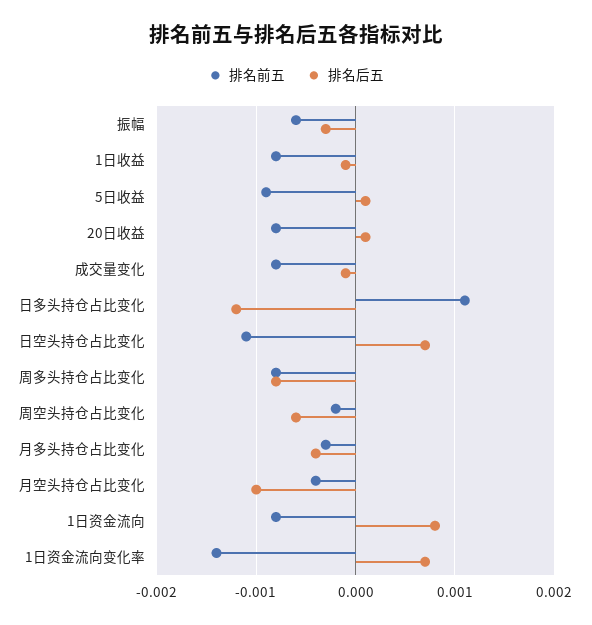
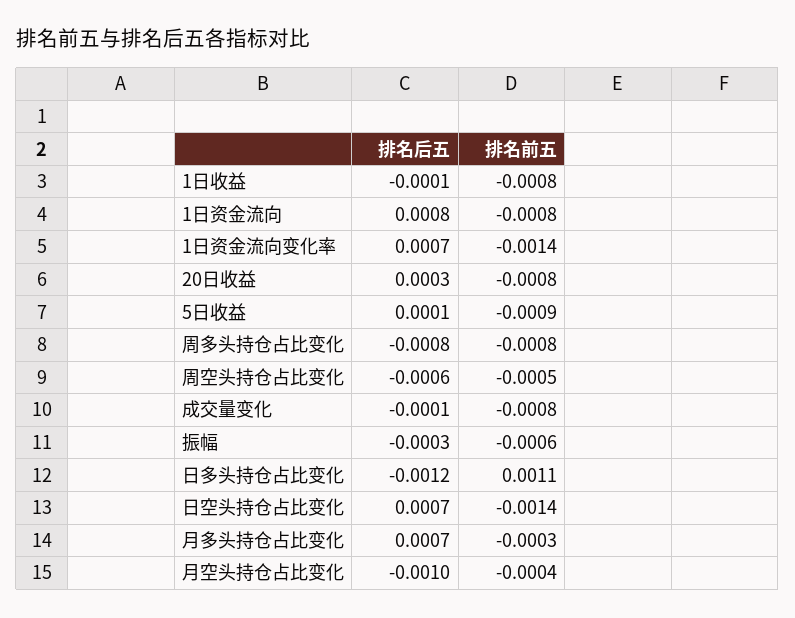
  {
    "排名前五": {
      "振幅": -0.0006,
      "1日收益": -0.0008,
      "5日收益": -0.0009,
      "20日收益": -0.0008,
      "成交量变化": -0.0008,
      "日多头持仓占比变化": 0.0011,
-     "日空头持仓占比变化": -0.0011,
+     "日空头持仓占比变化": -0.0014,
      "周多头持仓占比变化": -0.0008,
-     "周空头持仓占比变化": -0.0002,
+     "周空头持仓占比变化": -0.0005,
      "月多头持仓占比变化": -0.0003,
      "月空头持仓占比变化": -0.0004,
      "1日资金流向": -0.0008,
      "1日资金流向变化率": -0.0014
    },
    "排名后五": {
      "振幅": -0.0003,
      "1日收益": -0.0001,
      "5日收益": 0.0001,
-     "20日收益": 0.0001,
+     "20日收益": 0.0003,
      "成交量变化": -0.0001,
      "日多头持仓占比变化": -0.0012,
      "日空头持仓占比变化": 0.0007,
      "周多头持仓占比变化": -0.0008,
      "周空头持仓占比变化": -0.0006,
-     "月多头持仓占比变化": -0.0004,
+     "月多头持仓占比变化": 0.0007,
      "月空头持仓占比变化": -0.001,
      "1日资金流向": 0.0008,
      "1日资金流向变化率": 0.0007
    }
  }

